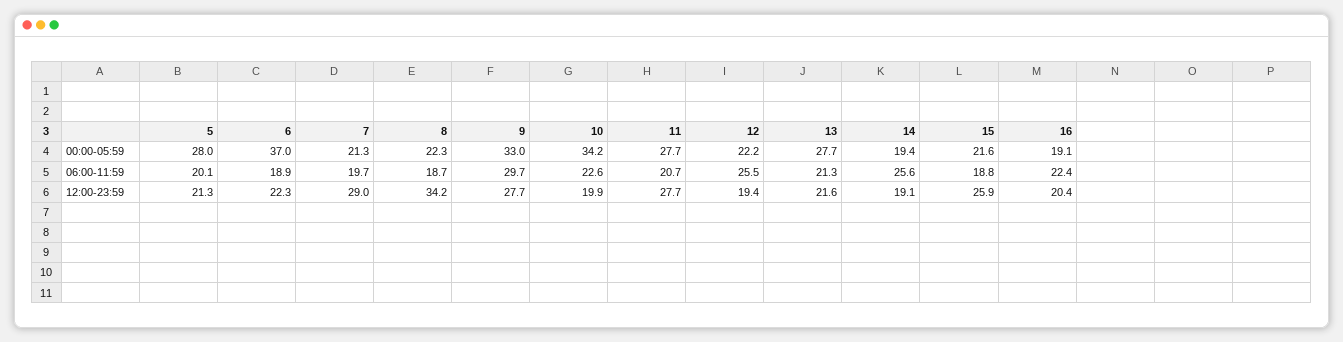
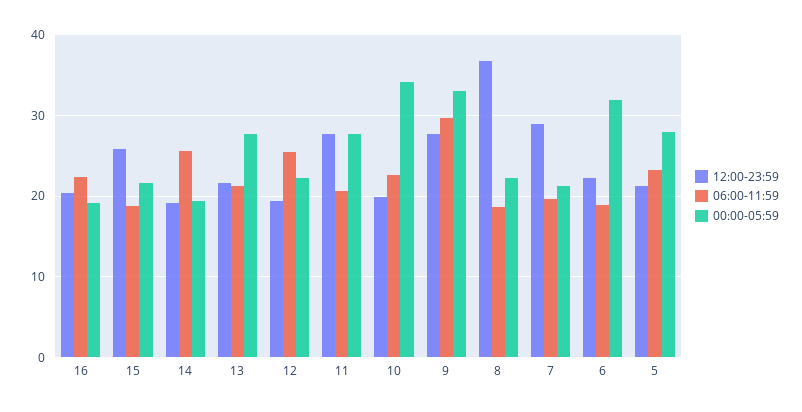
  {
    "00:00-05:59": {
      "5": 28,
-     "6": 37,
+     "6": 32,
      "7": 21.3,
      "8": 22.3,
      "9": 33,
      "10": 34.2,
      "11": 27.7,
      "12": 22.2,
      "13": 27.7,
      "14": 19.4,
      "15": 21.6,
      "16": 19.1
    },
    "06:00-11:59": {
-     "5": 20.1,
+     "5": 23,
      "6": 18.9,
      "7": 19.7,
      "8": 18.7,
      "9": 29.7,
      "10": 22.6,
      "11": 20.7,
      "12": 25.5,
      "13": 21.3,
      "14": 25.6,
      "15": 18.8,
      "16": 22.4
    },
    "12:00-23:59": {
      "5": 21.3,
      "6": 22.3,
      "7": 29,
-     "8": 34.2,
+     "8": 37,
      "9": 27.7,
      "10": 19.9,
      "11": 27.7,
      "12": 19.4,
      "13": 21.6,
      "14": 19.1,
      "15": 25.9,
      "16": 20.4
    }
  }

